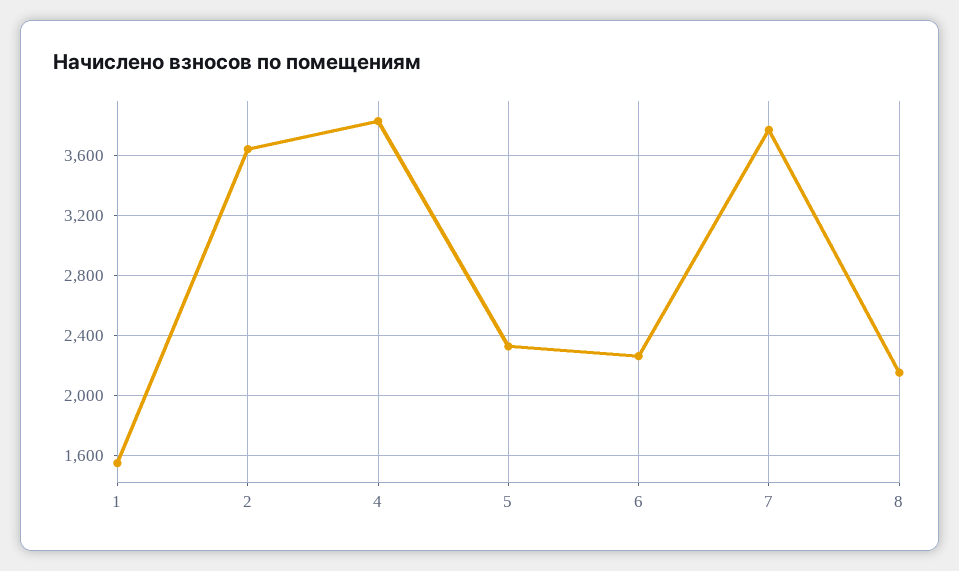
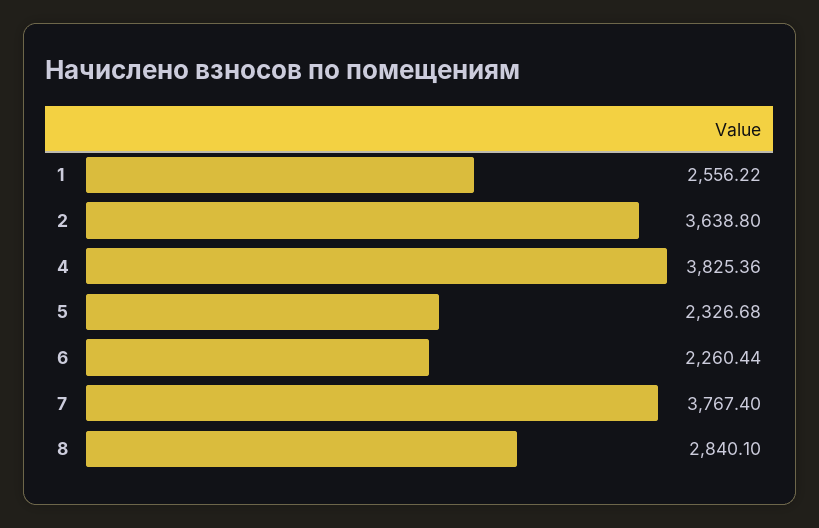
  {
-   "1": 1550,
+   "1": 2556.22,
    "2": 3638.8,
    "4": 3825.36,
    "5": 2326.68,
    "6": 2260.44,
    "7": 3767.4,
-   "8": 2150
+   "8": 2840.1
  }

